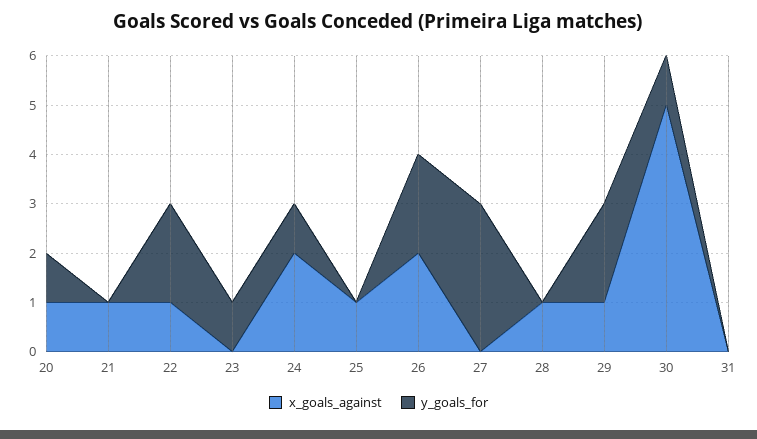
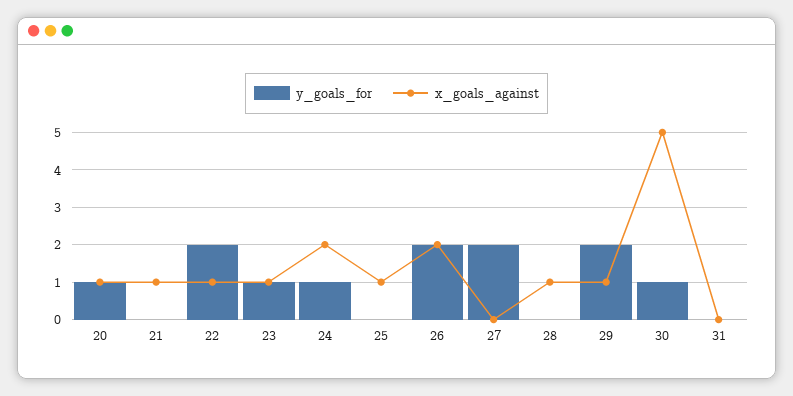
  {
    "x_goals_against": {
      "20": 1,
      "21": 1,
      "22": 1,
-     "23": 0,
+     "23": 1,
      "24": 2,
      "25": 1,
      "26": 2,
      "27": 0,
      "28": 1,
      "29": 1,
      "30": 5,
      "31": 0
    },
    "y_goals_for": {
      "20": 1,
      "21": 0,
      "22": 2,
      "23": 1,
      "24": 1,
      "25": 0,
      "26": 2,
-     "27": 3,
+     "27": 2,
      "28": 0,
      "29": 2,
      "30": 1,
      "31": 0
    }
  }

